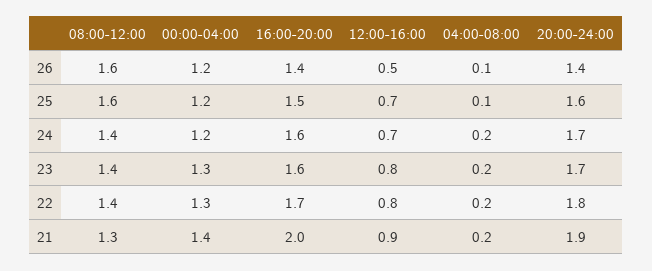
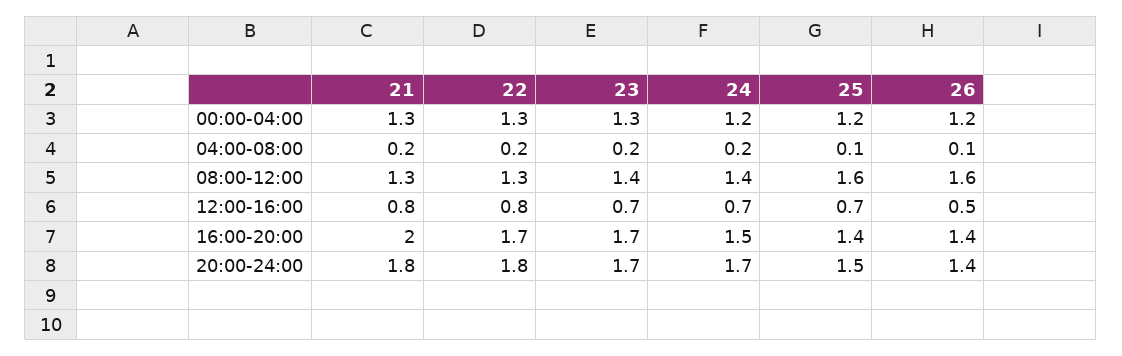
  {
    "08:00-12:00": {
      "26": 1.6,
      "25": 1.6,
      "24": 1.4,
      "23": 1.4,
-     "22": 1.4,
+     "22": 1.3,
      "21": 1.3
    },
    "00:00-04:00": {
      "26": 1.2,
      "25": 1.2,
      "24": 1.2,
      "23": 1.3,
      "22": 1.3,
-     "21": 1.4
+     "21": 1.3
    },
    "16:00-20:00": {
      "26": 1.4,
-     "25": 1.5,
+     "25": 1.4,
-     "24": 1.6,
+     "24": 1.5,
-     "23": 1.6,
+     "23": 1.7,
      "22": 1.7,
      "21": 2
    },
    "12:00-16:00": {
      "26": 0.5,
      "25": 0.7,
      "24": 0.7,
-     "23": 0.8,
+     "23": 0.7,
      "22": 0.8,
-     "21": 0.9
+     "21": 0.8
    },
    "04:00-08:00": {
      "26": 0.1,
      "25": 0.1,
      "24": 0.2,
      "23": 0.2,
      "22": 0.2,
      "21": 0.2
    },
    "20:00-24:00": {
      "26": 1.4,
-     "25": 1.6,
+     "25": 1.5,
      "24": 1.7,
      "23": 1.7,
      "22": 1.8,
-     "21": 1.9
+     "21": 1.8
    }
  }

